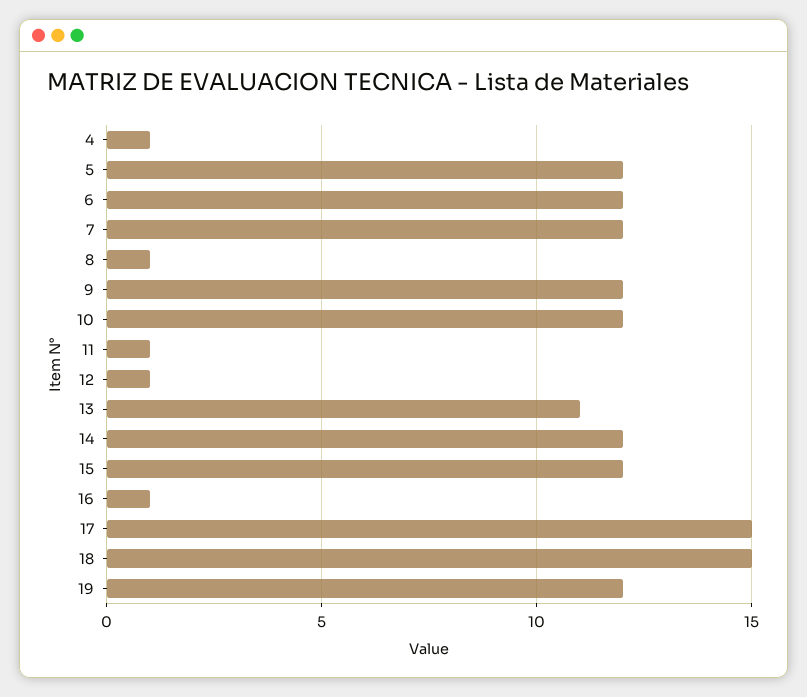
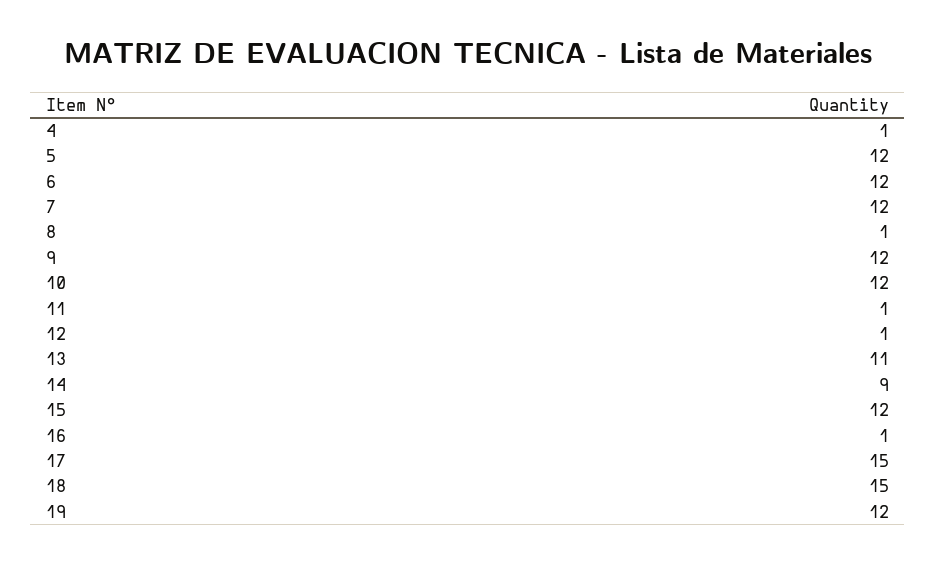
  {
    "4": 1,
    "5": 12,
    "6": 12,
    "7": 12,
    "8": 1,
    "9": 12,
    "10": 12,
    "11": 1,
    "12": 1,
    "13": 11,
-   "14": 12,
+   "14": 9,
    "15": 12,
    "16": 1,
    "17": 15,
    "18": 15,
    "19": 12
  }

